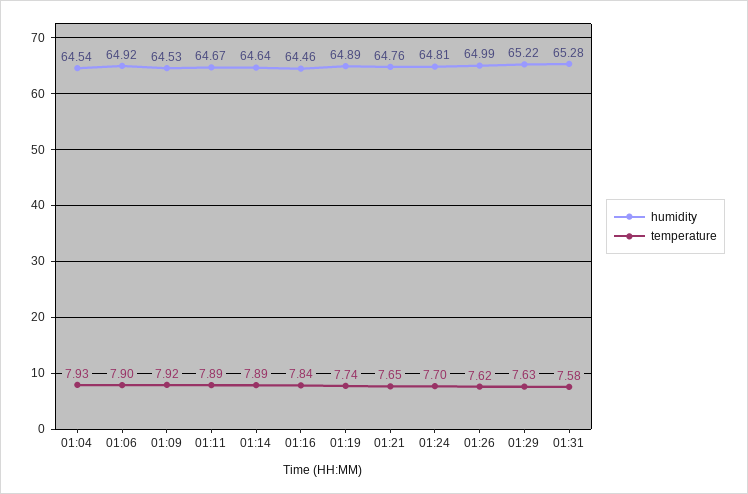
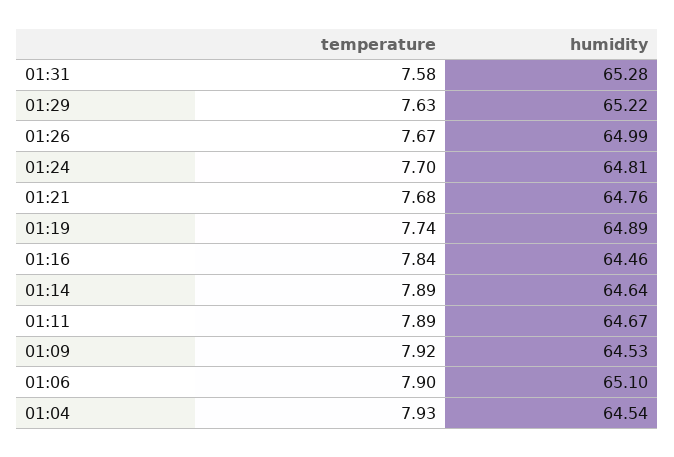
  {
    "humidity": {
      "01:04": 64.54,
-     "01:06": 64.92,
+     "01:06": 65.1,
      "01:09": 64.53,
      "01:11": 64.67,
      "01:14": 64.64,
      "01:16": 64.46,
      "01:19": 64.89,
      "01:21": 64.76,
      "01:24": 64.81,
      "01:26": 64.99,
      "01:29": 65.22,
      "01:31": 65.28
    },
    "temperature": {
      "01:04": 7.93,
      "01:06": 7.9,
      "01:09": 7.92,
      "01:11": 7.89,
      "01:14": 7.89,
      "01:16": 7.84,
      "01:19": 7.74,
-     "01:21": 7.65,
+     "01:21": 7.68,
      "01:24": 7.7,
-     "01:26": 7.62,
+     "01:26": 7.67,
      "01:29": 7.63,
      "01:31": 7.58
    }
  }

